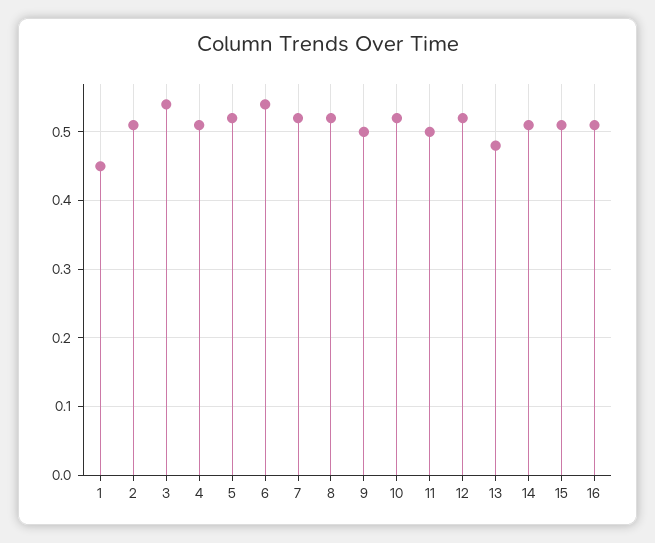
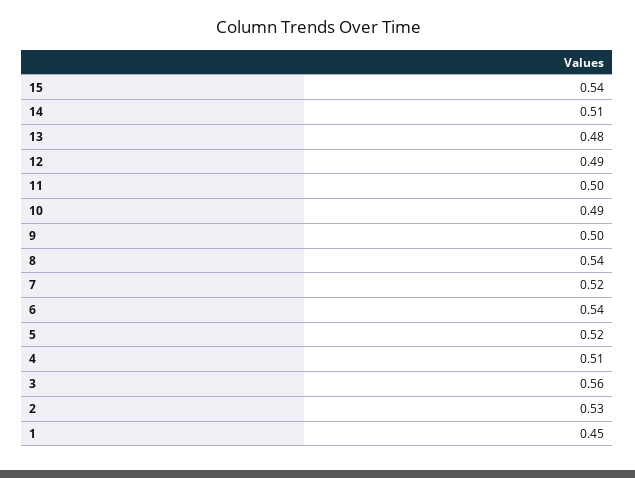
  {
    "1": 0.45,
-   "2": 0.51,
+   "2": 0.53,
-   "3": 0.54,
+   "3": 0.56,
    "4": 0.51,
    "5": 0.52,
    "6": 0.54,
    "7": 0.52,
-   "8": 0.52,
+   "8": 0.54,
    "9": 0.5,
-   "10": 0.52,
+   "10": 0.49,
    "11": 0.5,
-   "12": 0.52,
+   "12": 0.49,
    "13": 0.48,
    "14": 0.51,
-   "15": 0.51,
+   "15": 0.54
-   "16": 0.51
  }

